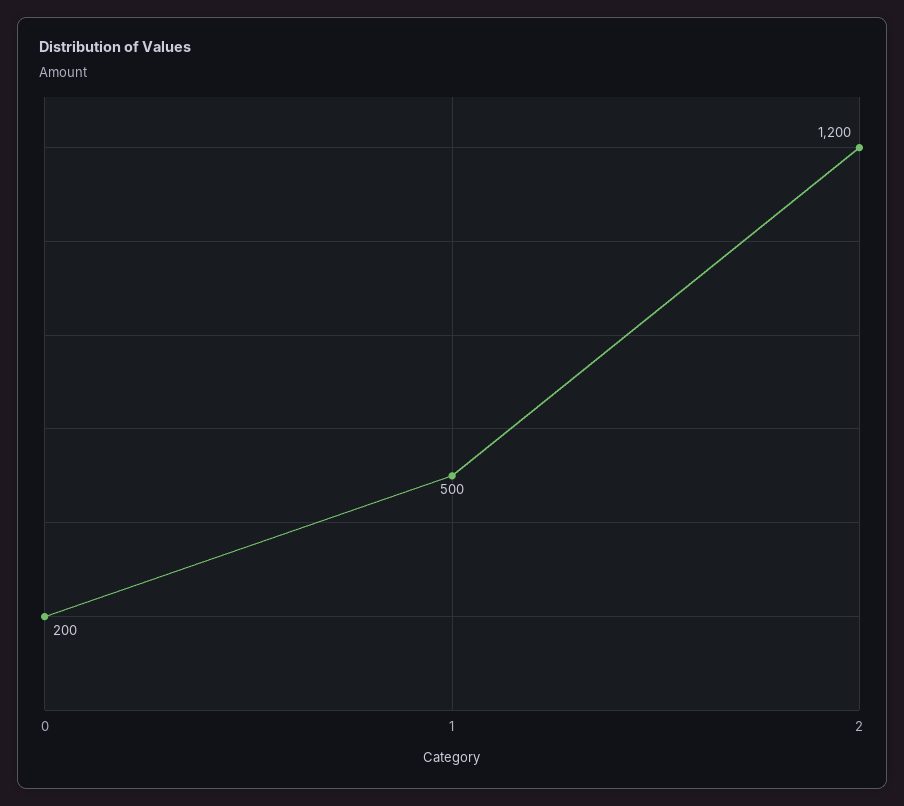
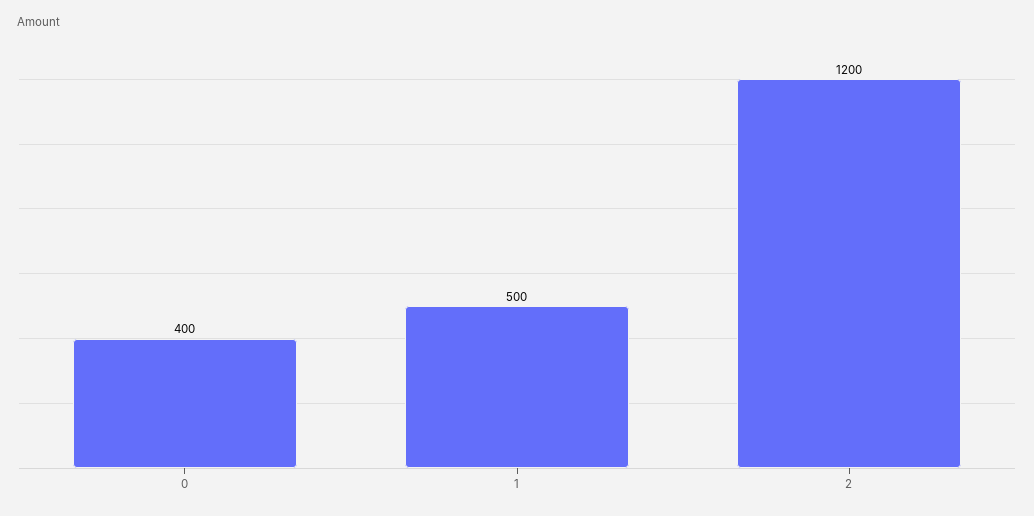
  {
-   "0": 200,
+   "0": 400,
    "1": 500,
    "2": 1200
  }

